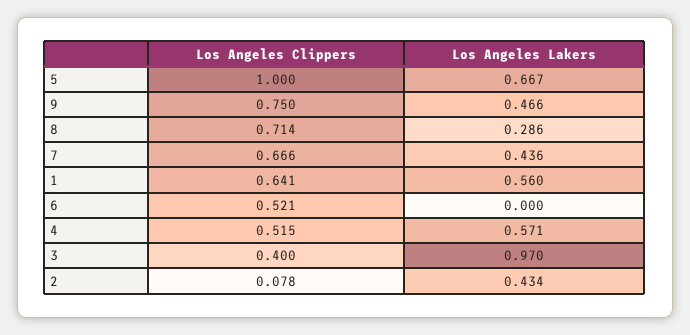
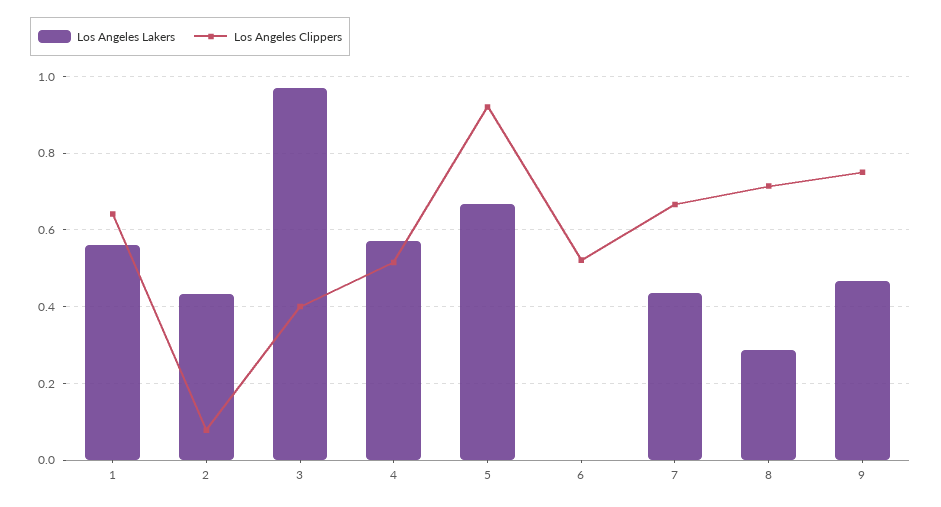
  {
    "Los Angeles Clippers": {
-     "5": 1,
+     "5": 0.92,
      "9": 0.75,
      "8": 0.714,
      "7": 0.666,
      "1": 0.641,
      "6": 0.521,
      "4": 0.515,
      "3": 0.4,
      "2": 0.078
    },
    "Los Angeles Lakers": {
      "5": 0.667,
      "9": 0.466,
      "8": 0.286,
      "7": 0.436,
      "1": 0.56,
      "6": 0,
      "4": 0.571,
      "3": 0.97,
      "2": 0.434
    }
  }

